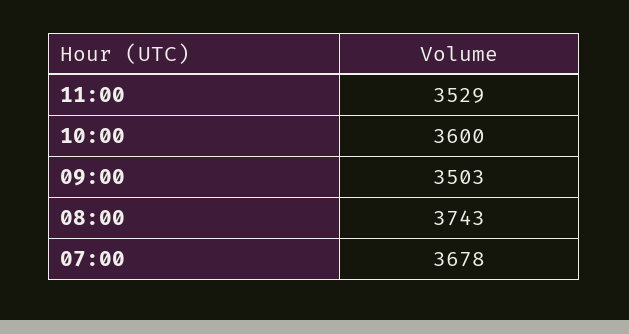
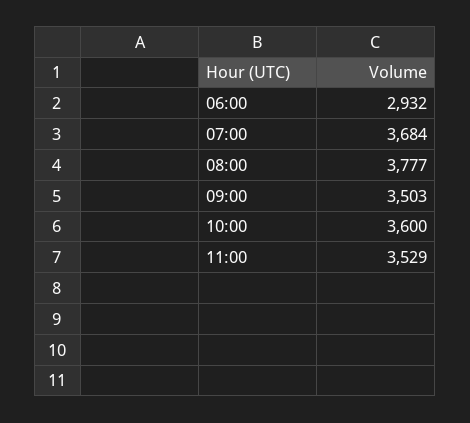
  {
    "11:00": 3529,
    "10:00": 3600,
    "09:00": 3503,
-   "08:00": 3743,
+   "08:00": 3777,
-   "07:00": 3678
+   "07:00": 3684,
+   "06:00": 2932
  }

